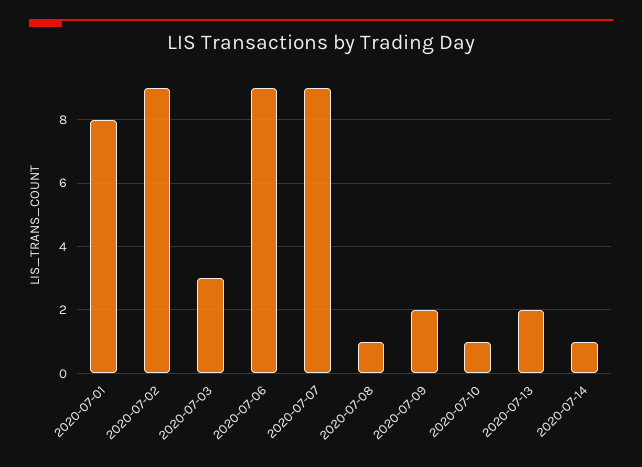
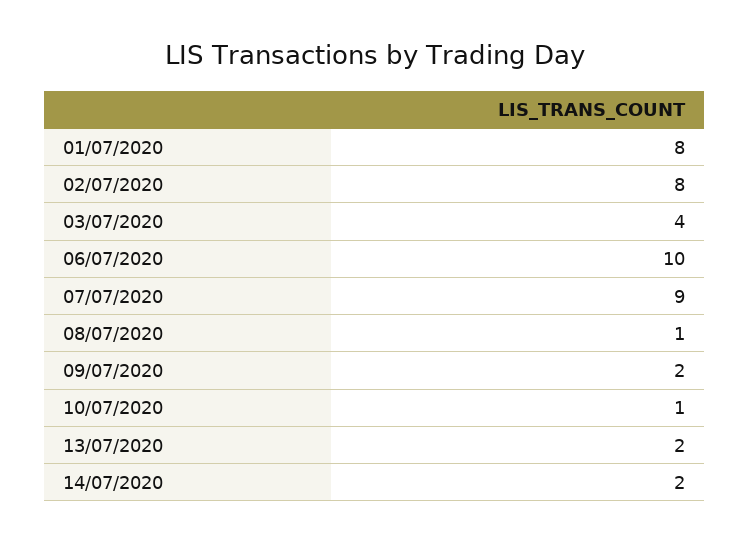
  {
    "2020-07-01": 8,
-   "2020-07-02": 9,
+   "2020-07-02": 8,
-   "2020-07-03": 3,
+   "2020-07-03": 4,
-   "2020-07-06": 9,
+   "2020-07-06": 10,
    "2020-07-07": 9,
    "2020-07-08": 1,
    "2020-07-09": 2,
    "2020-07-10": 1,
    "2020-07-13": 2,
-   "2020-07-14": 1
+   "2020-07-14": 2
  }

